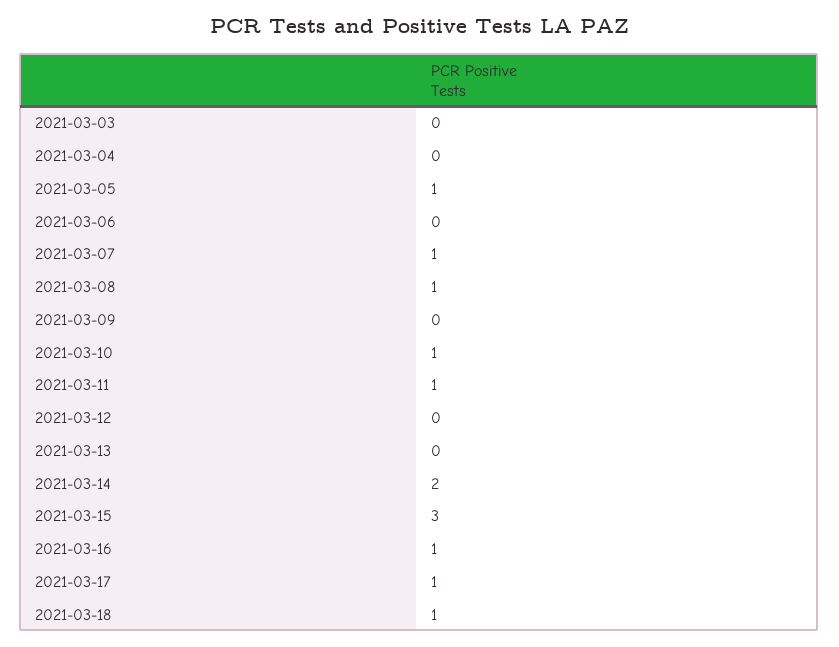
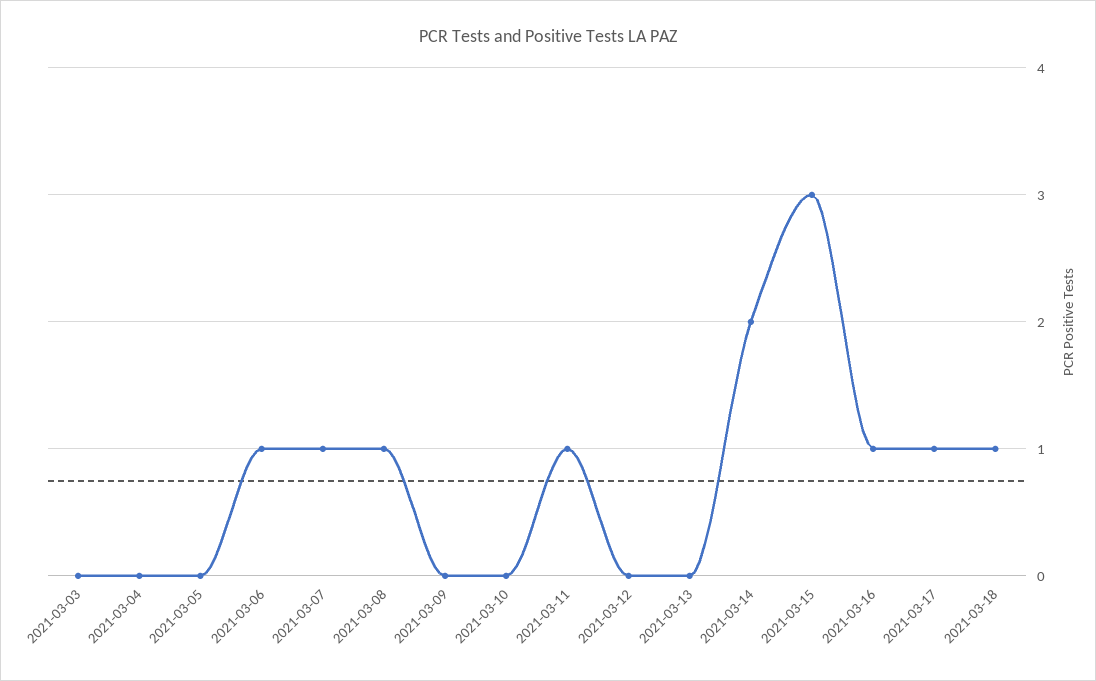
  {
    "2021-03-03": 0,
    "2021-03-04": 0,
-   "2021-03-05": 1,
+   "2021-03-05": 0,
-   "2021-03-06": 0,
+   "2021-03-06": 1,
    "2021-03-07": 1,
    "2021-03-08": 1,
    "2021-03-09": 0,
-   "2021-03-10": 1,
+   "2021-03-10": 0,
    "2021-03-11": 1,
    "2021-03-12": 0,
    "2021-03-13": 0,
    "2021-03-14": 2,
    "2021-03-15": 3,
    "2021-03-16": 1,
    "2021-03-17": 1,
    "2021-03-18": 1
  }

